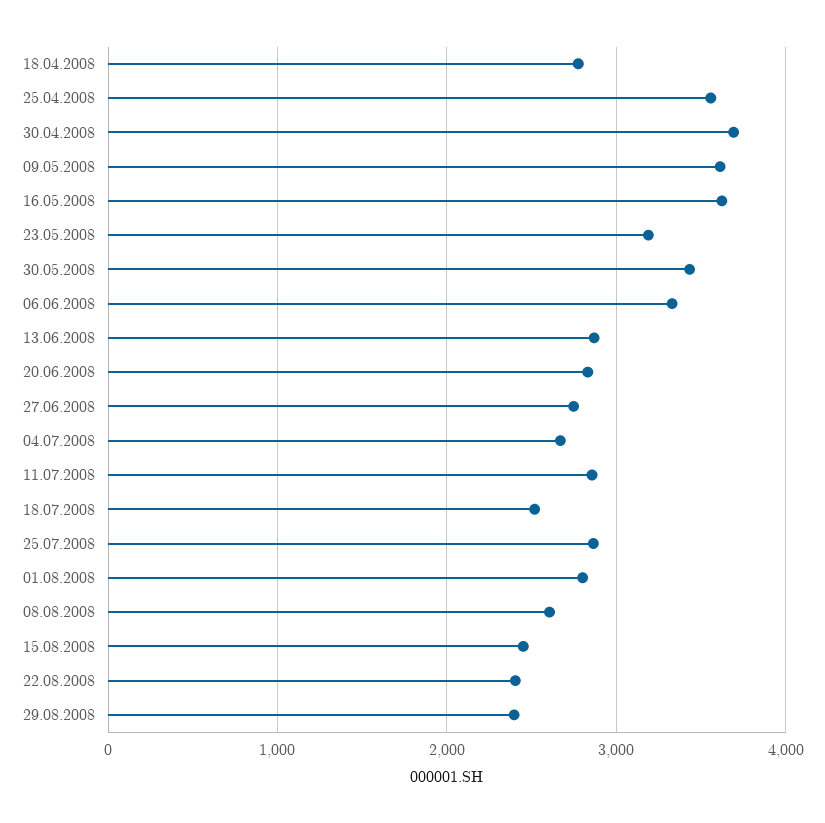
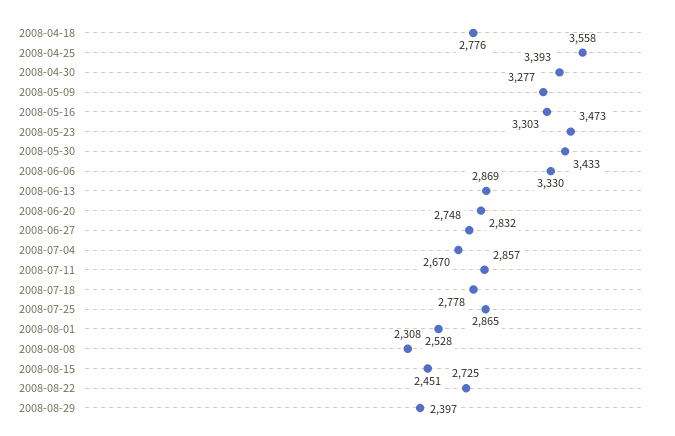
  {
    "18.04.2008": 2776,
    "25.04.2008": 3558,
-   "30.04.2008": 3700,
+   "30.04.2008": 3393,
-   "09.05.2008": 3600,
+   "09.05.2008": 3277,
-   "16.05.2008": 3600,
+   "16.05.2008": 3303,
-   "23.05.2008": 3200,
+   "23.05.2008": 3473,
    "30.05.2008": 3433,
    "06.06.2008": 3330,
    "13.06.2008": 2869,
    "20.06.2008": 2832,
    "27.06.2008": 2748,
    "04.07.2008": 2670,
    "11.07.2008": 2857,
-   "18.07.2008": 2500,
+   "18.07.2008": 2778,
    "25.07.2008": 2865,
-   "01.08.2008": 2800,
+   "01.08.2008": 2528,
-   "08.08.2008": 2600,
+   "08.08.2008": 2308,
    "15.08.2008": 2451,
-   "22.08.2008": 2400,
+   "22.08.2008": 2725,
    "29.08.2008": 2397
  }

